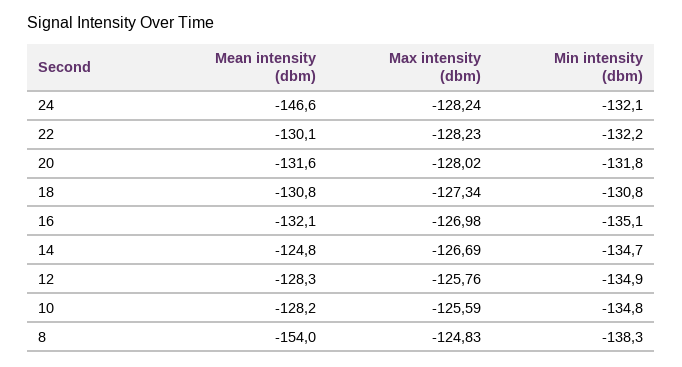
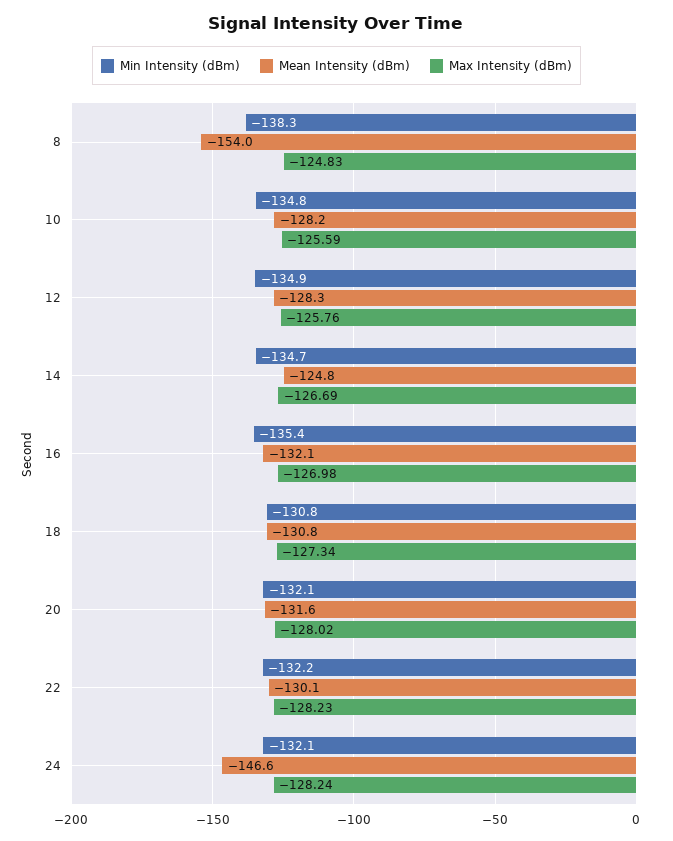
  {
    "Mean intensity (dbm)": {
      "24": -146.6,
      "22": -130.1,
      "20": -131.6,
      "18": -130.8,
      "16": -132.1,
      "14": -124.8,
      "12": -128.3,
      "10": -128.2,
      "8": -154
    },
    "Max intensity (dbm)": {
      "24": -128.24,
      "22": -128.23,
      "20": -128.02,
      "18": -127.34,
      "16": -126.98,
      "14": -126.69,
      "12": -125.76,
      "10": -125.59,
      "8": -124.83
    },
    "Min intensity (dbm)": {
      "24": -132.1,
      "22": -132.2,
-     "20": -131.8,
+     "20": -132.1,
      "18": -130.8,
-     "16": -135.1,
+     "16": -135.4,
      "14": -134.7,
      "12": -134.9,
      "10": -134.8,
      "8": -138.3
    }
  }

